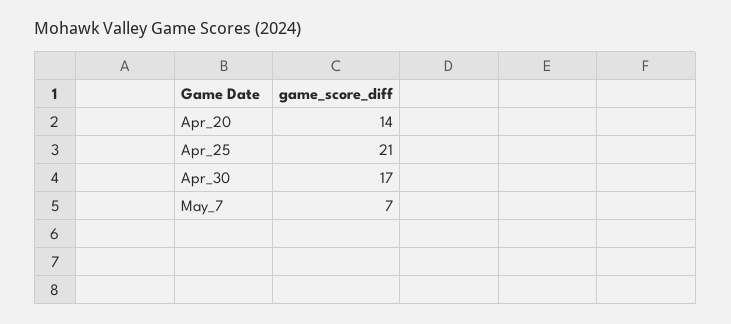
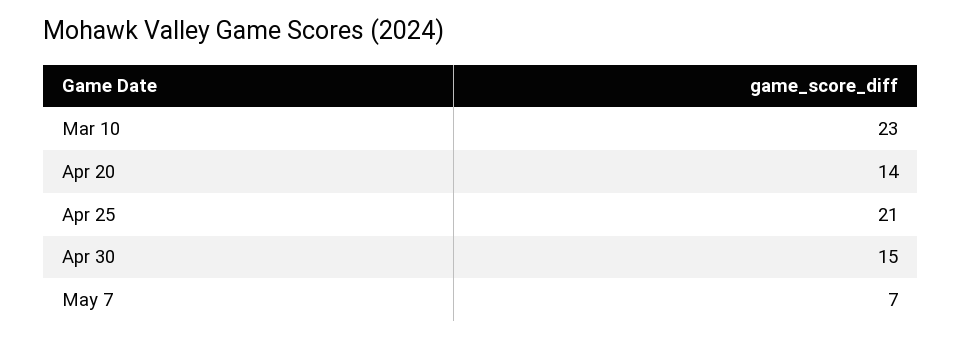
  {
    "Apr_20": 14,
    "Apr_25": 21,
-   "Apr_30": 17,
+   "Apr_30": 15,
-   "May_7": 7
+   "May_7": 7,
+   "Mar 10": 23
  }

